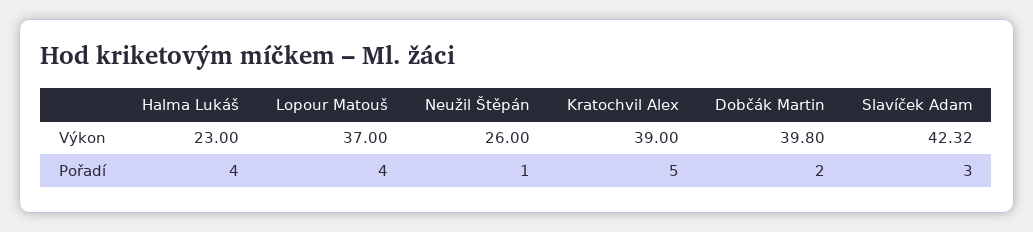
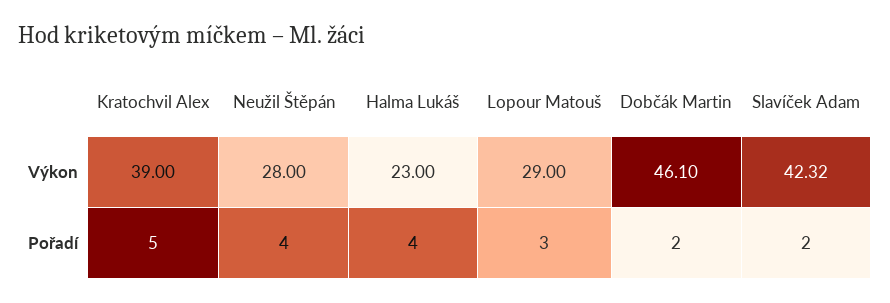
  {
    "Halma Lukáš": {
      "Výkon": 23,
      "Pořadí": 4
    },
    "Lopour Matouš": {
-     "Výkon": 37,
+     "Výkon": 29,
-     "Pořadí": 4
+     "Pořadí": 3
    },
    "Neužil Štěpán": {
-     "Výkon": 26,
+     "Výkon": 28,
-     "Pořadí": 1
+     "Pořadí": 4
    },
    "Kratochvil Alex": {
      "Výkon": 39,
      "Pořadí": 5
    },
    "Dobčák Martin": {
-     "Výkon": 39.8,
+     "Výkon": 46.1,
      "Pořadí": 2
    },
    "Slavíček Adam": {
      "Výkon": 42.32,
-     "Pořadí": 3
+     "Pořadí": 2
    }
  }

